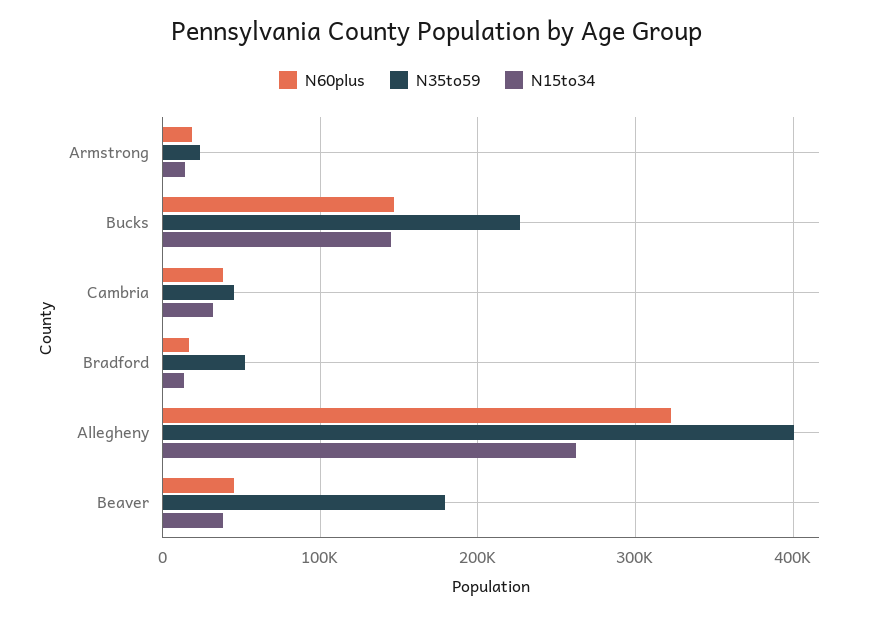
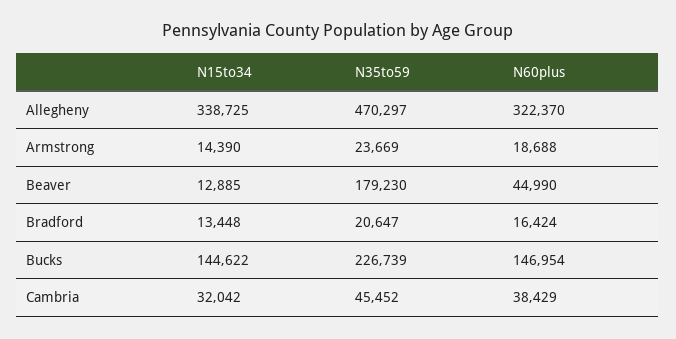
  {
    "N60plus": {
      "Armstrong": 18688,
      "Bucks": 146954,
      "Cambria": 38429,
      "Bradford": 16424,
      "Allegheny": 322370,
      "Beaver": 44990
    },
    "N35to59": {
      "Armstrong": 23669,
      "Bucks": 226739,
      "Cambria": 45452,
-     "Bradford": 50000,
+     "Bradford": 20647,
-     "Allegheny": 400000,
+     "Allegheny": 470297,
      "Beaver": 179230
    },
    "N15to34": {
      "Armstrong": 14390,
      "Bucks": 144622,
      "Cambria": 32042,
      "Bradford": 13448,
-     "Allegheny": 260000,
+     "Allegheny": 338725,
-     "Beaver": 40000
+     "Beaver": 12885
    }
  }

